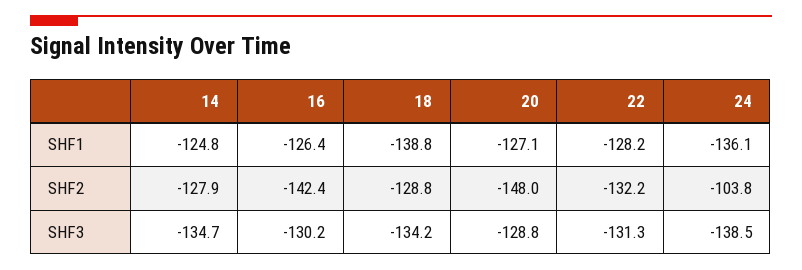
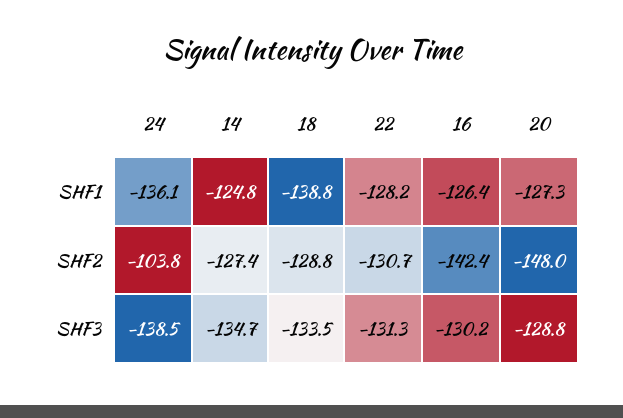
  {
    "14": {
      "SHF1": -124.8,
-     "SHF2": -127.9,
+     "SHF2": -127.4,
      "SHF3": -134.7
    },
    "16": {
      "SHF1": -126.4,
      "SHF2": -142.4,
      "SHF3": -130.2
    },
    "18": {
      "SHF1": -138.8,
      "SHF2": -128.8,
-     "SHF3": -134.2
+     "SHF3": -133.5
    },
    "20": {
-     "SHF1": -127.1,
+     "SHF1": -127.3,
      "SHF2": -148,
      "SHF3": -128.8
    },
    "22": {
      "SHF1": -128.2,
-     "SHF2": -132.2,
+     "SHF2": -130.7,
      "SHF3": -131.3
    },
    "24": {
      "SHF1": -136.1,
      "SHF2": -103.8,
      "SHF3": -138.5
    }
  }

